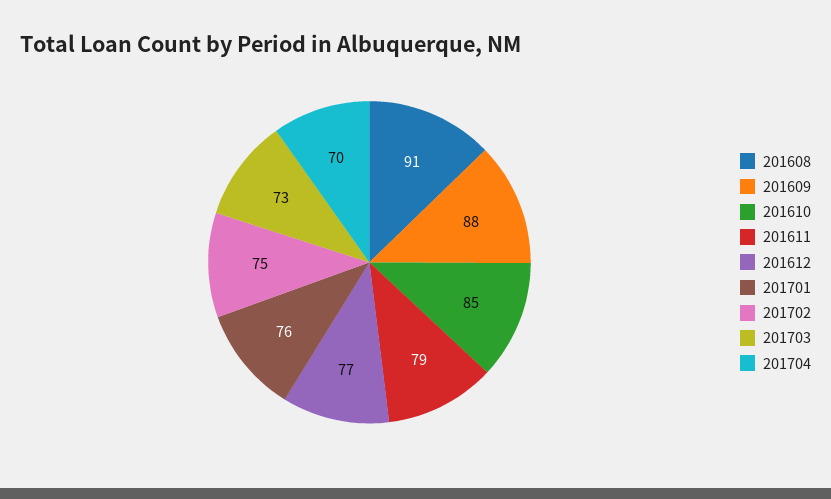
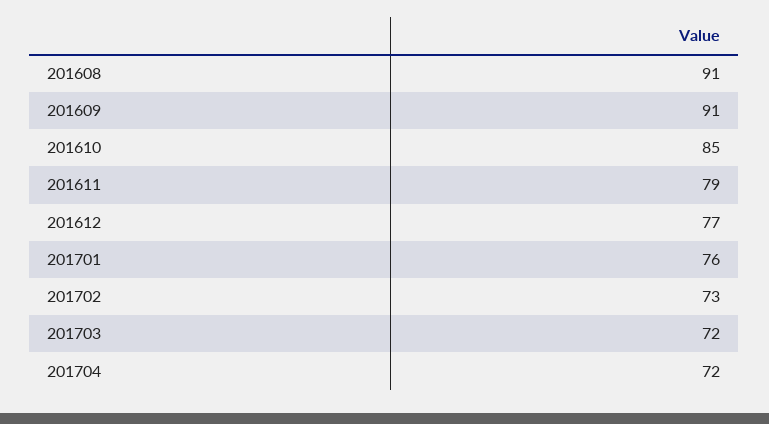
  {
    "201608": 91,
-   "201609": 88,
+   "201609": 91,
    "201610": 85,
    "201611": 79,
    "201612": 77,
    "201701": 76,
-   "201702": 75,
+   "201702": 73,
-   "201703": 73,
+   "201703": 72,
-   "201704": 70
+   "201704": 72
  }

